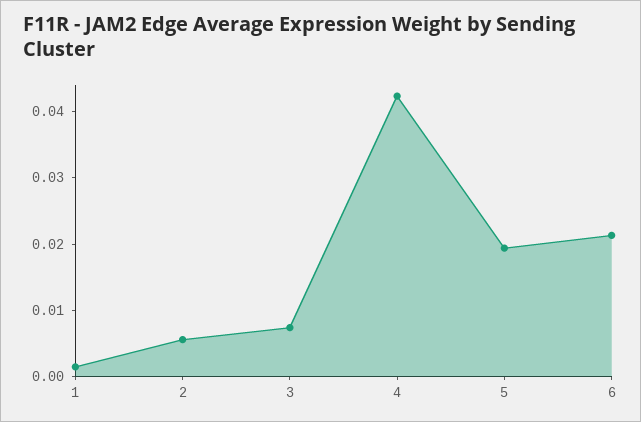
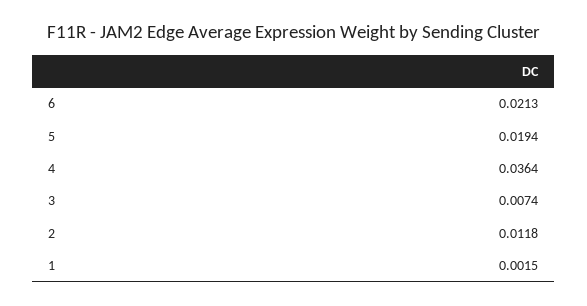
  {
    "1": 0.0015,
-   "2": 0.006,
+   "2": 0.0118,
    "3": 0.0074,
-   "4": 0.042,
+   "4": 0.0364,
    "5": 0.0194,
    "6": 0.0213
  }

